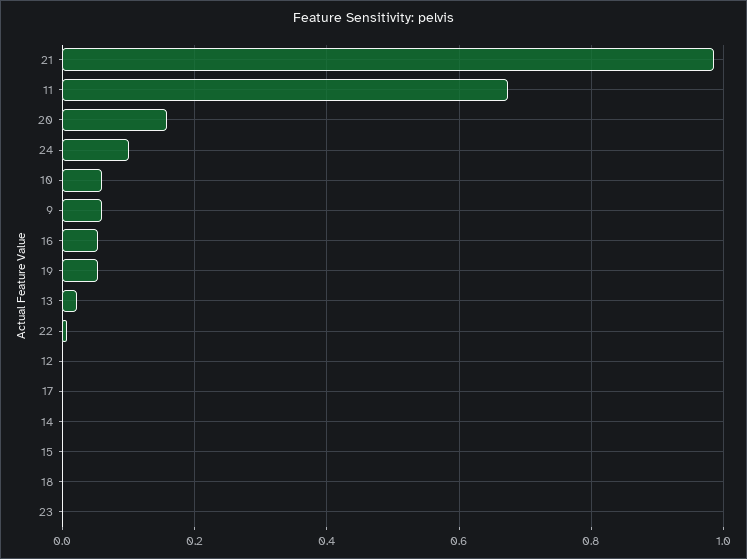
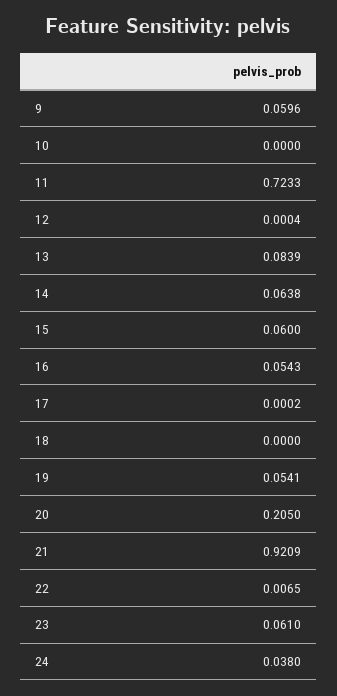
  {
-   "21": 0.98,
+   "21": 0.9209,
-   "11": 0.68,
+   "11": 0.7233,
-   "20": 0.16,
+   "20": 0.205,
-   "24": 0.1,
+   "24": 0.038,
-   "10": 0.06,
+   "10": 0,
    "9": 0.0596,
    "16": 0.0543,
    "19": 0.0541,
-   "13": 0.02,
+   "13": 0.0839,
    "22": 0.0065,
    "12": 0.0004,
    "17": 0.0002,
-   "14": 0,
+   "14": 0.0638,
-   "15": 0,
+   "15": 0.06,
    "18": 0,
-   "23": 0
+   "23": 0.061
  }

